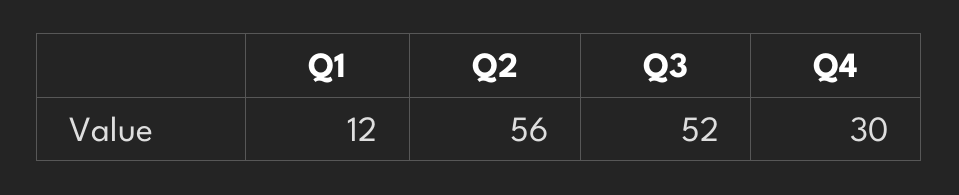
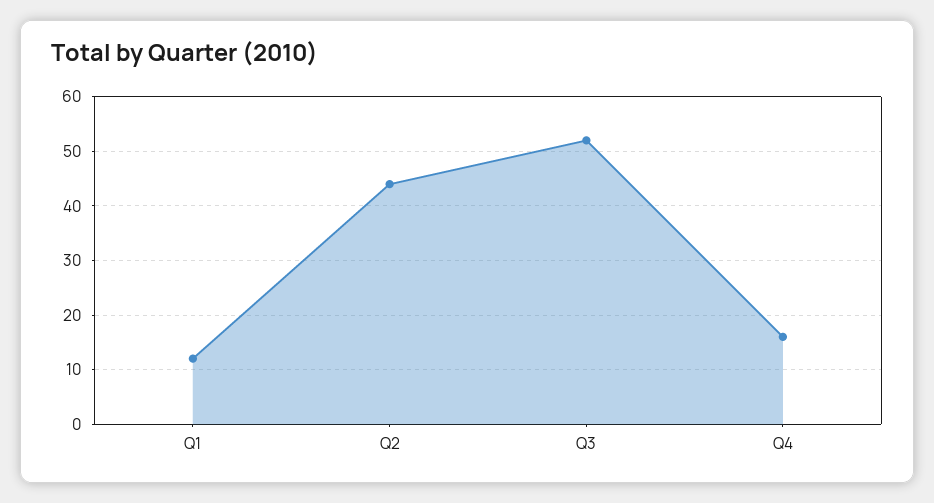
  {
    "Q1": 12,
-   "Q2": 56,
+   "Q2": 45,
    "Q3": 52,
-   "Q4": 30
+   "Q4": 15
  }

